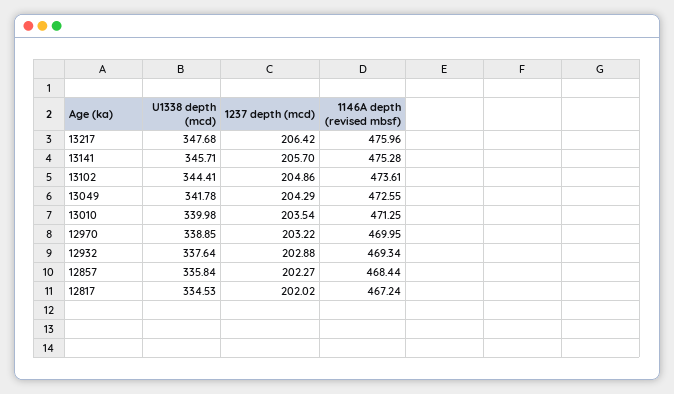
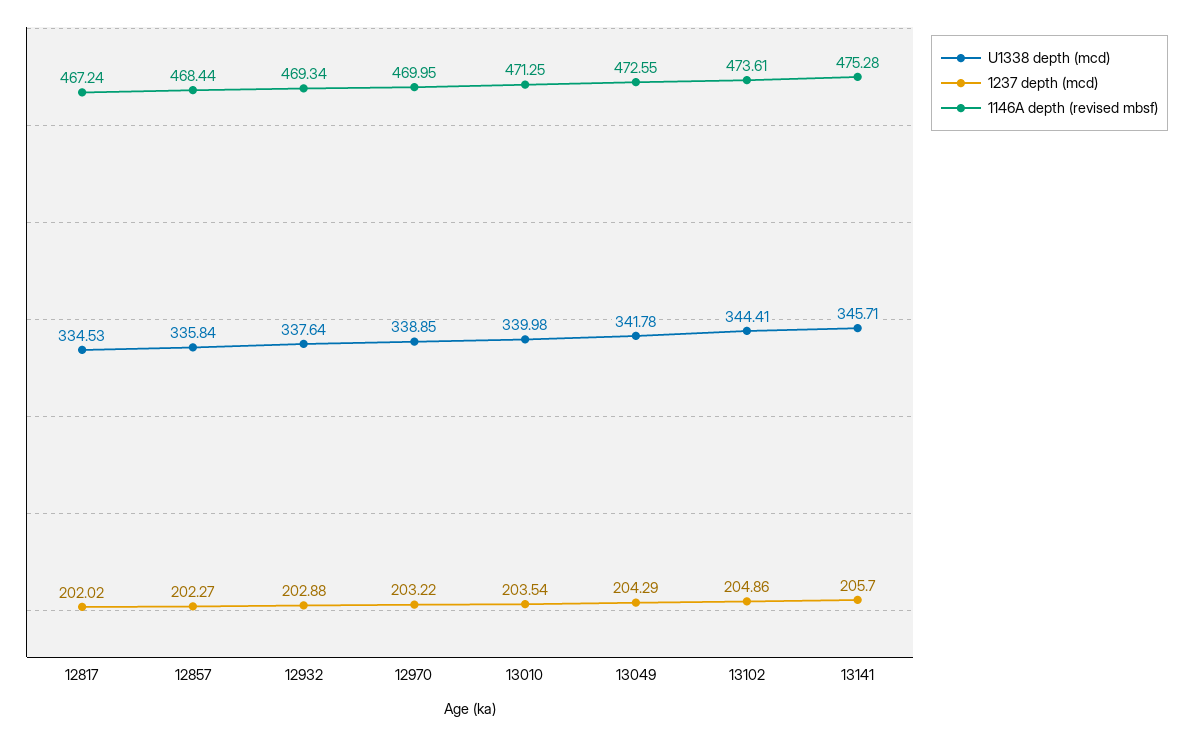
  {
    "U1338 depth (mcd)": {
-     "13217": 347.68,
      "13141": 345.71,
      "13102": 344.41,
      "13049": 341.78,
      "13010": 339.98,
      "12970": 338.85,
      "12932": 337.64,
      "12857": 335.84,
      "12817": 334.53
    },
    "1237 depth (mcd)": {
-     "13217": 206.42,
      "13141": 205.7,
      "13102": 204.86,
      "13049": 204.29,
      "13010": 203.54,
      "12970": 203.22,
      "12932": 202.88,
      "12857": 202.27,
      "12817": 202.02
    },
    "1146A depth (revised mbsf)": {
-     "13217": 475.96,
      "13141": 475.28,
      "13102": 473.61,
      "13049": 472.55,
      "13010": 471.25,
      "12970": 469.95,
      "12932": 469.34,
      "12857": 468.44,
      "12817": 467.24
    }
  }

